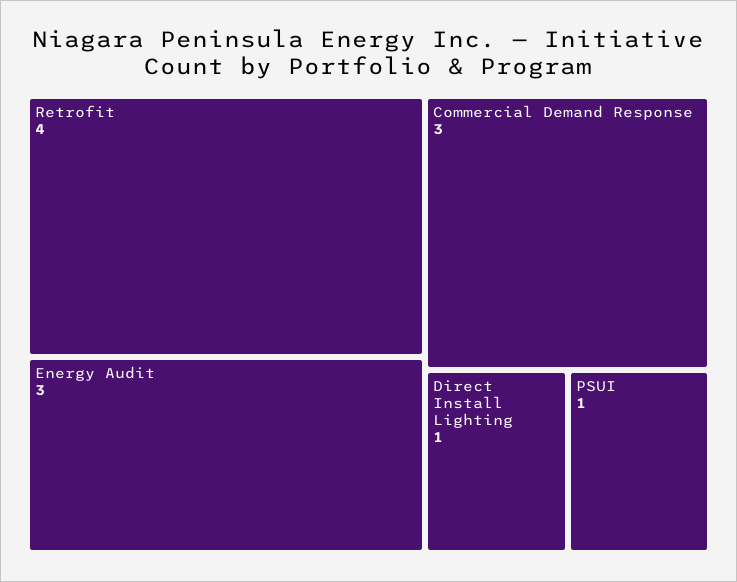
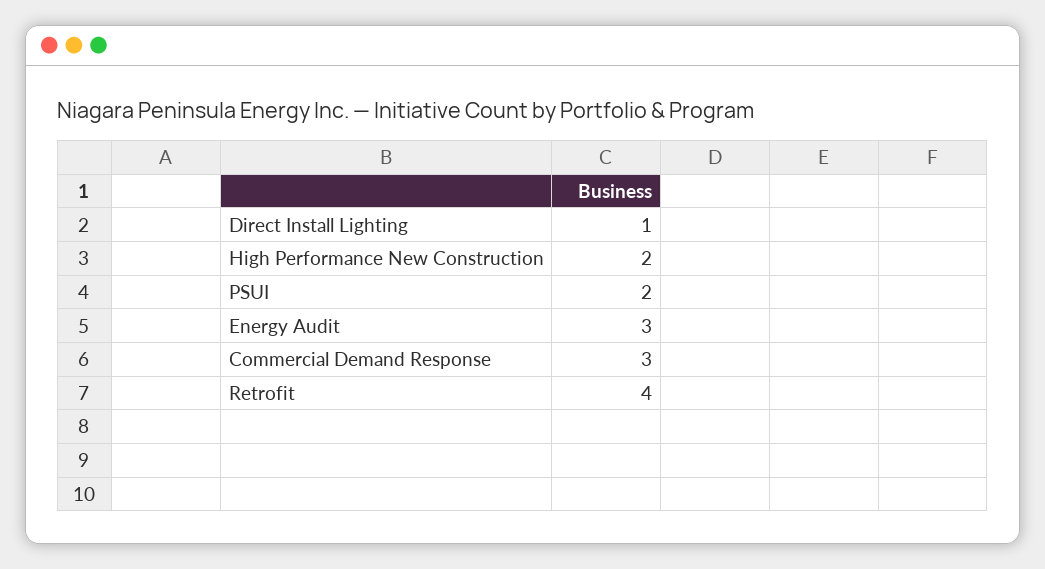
  {
    "Retrofit": 4,
    "Energy Audit": 3,
    "Commercial Demand Response": 3,
    "Direct Install Lighting": 1,
-   "PSUI": 1
+   "PSUI": 2,
+   "High Performance New Construction": 2
  }

